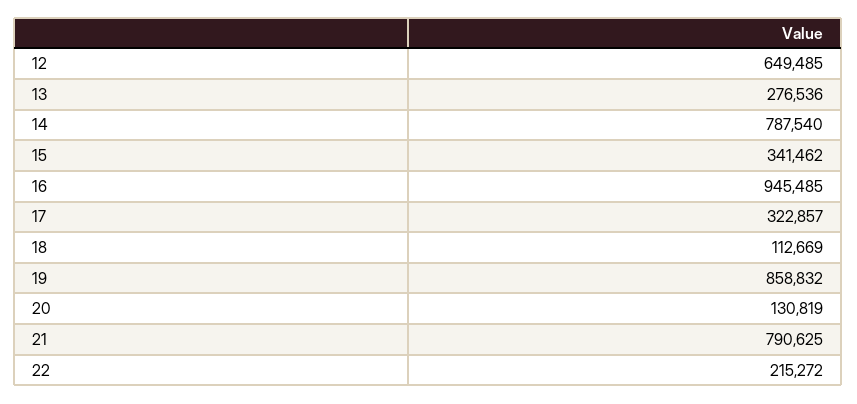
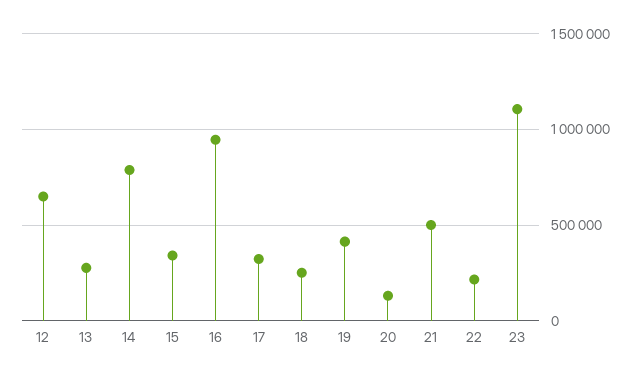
  {
    "12": 649485,
    "13": 276536,
    "14": 787540,
    "15": 341462,
    "16": 945485,
    "17": 322857,
-   "18": 112669,
+   "18": 250000,
-   "19": 858832,
+   "19": 400000,
    "20": 130819,
-   "21": 790625,
+   "21": 500000,
-   "22": 215272
+   "22": 215272,
+   "23": 1100000
  }

